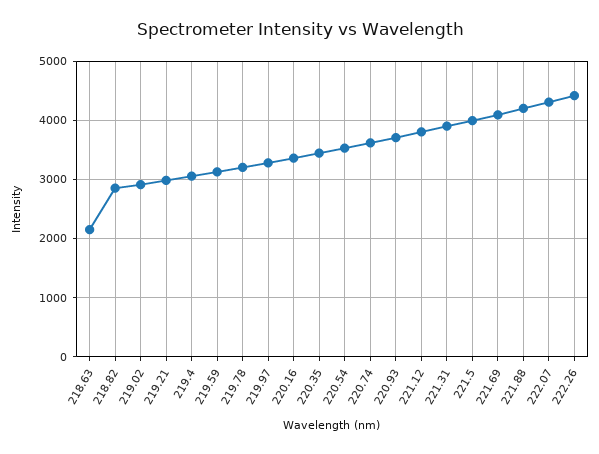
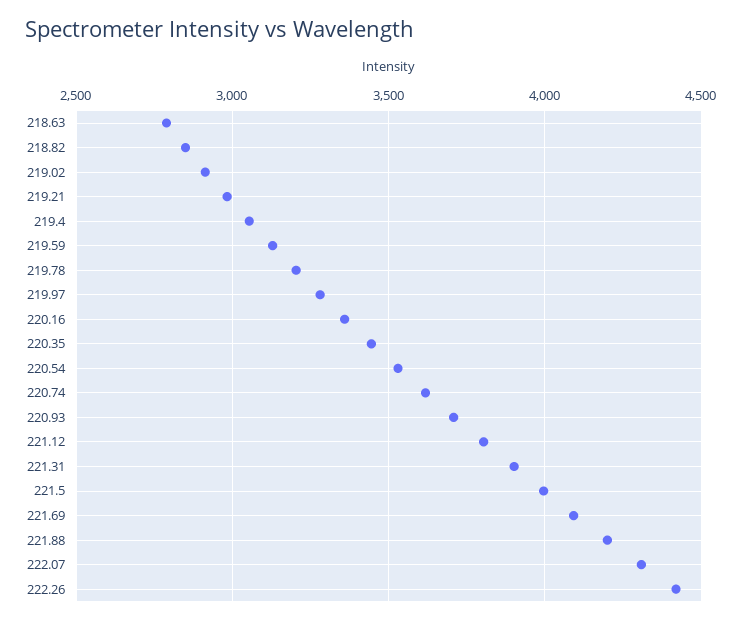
  {
-   "218.63": 2200,
+   "218.63": 2800,
    "218.82": 2850,
    "219.02": 2900,
    "219.21": 3000,
    "219.4": 3050,
    "219.59": 3150,
    "219.78": 3200,
    "219.97": 3300,
    "220.16": 3350,
    "220.35": 3450,
    "220.54": 3550,
    "220.74": 3600,
    "220.93": 3700,
    "221.12": 3800,
    "221.31": 3900,
    "221.5": 4000,
    "221.69": 4100,
    "221.88": 4200,
    "222.07": 4300,
    "222.26": 4400
  }

